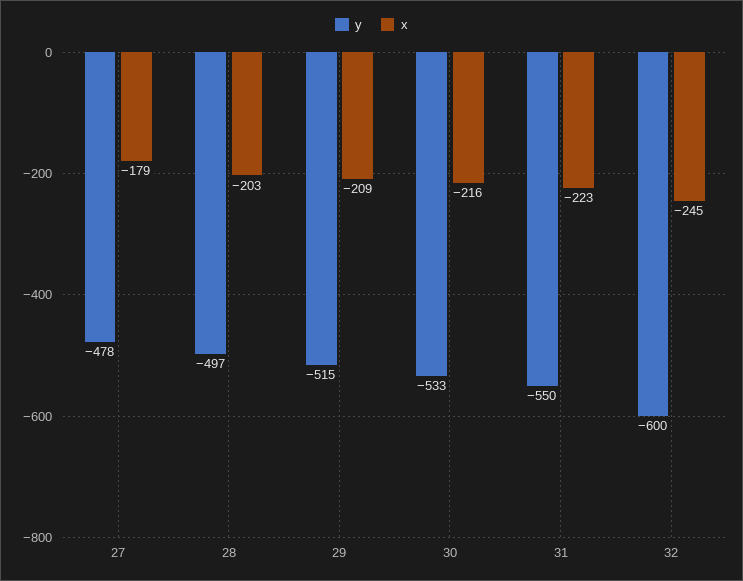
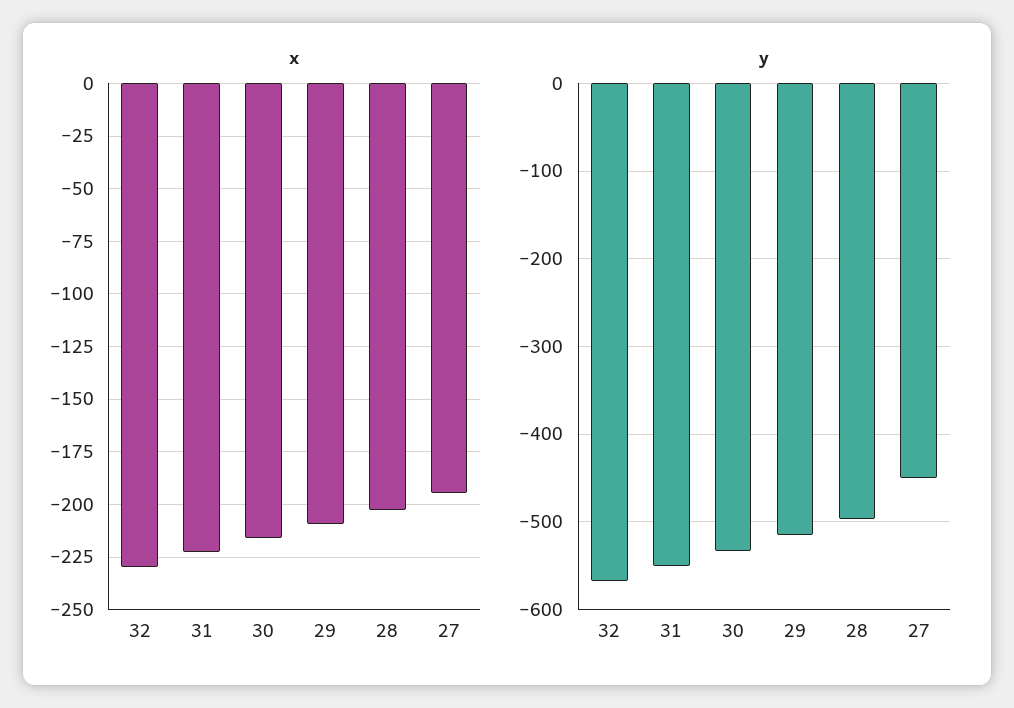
  {
    "y": {
-     "27": -478,
+     "27": -450,
      "28": -497,
      "29": -515,
      "30": -533,
      "31": -550,
-     "32": -600
+     "32": -570
    },
    "x": {
-     "27": -179,
+     "27": -195,
      "28": -203,
      "29": -209,
      "30": -216,
      "31": -223,
-     "32": -245
+     "32": -230
    }
  }

